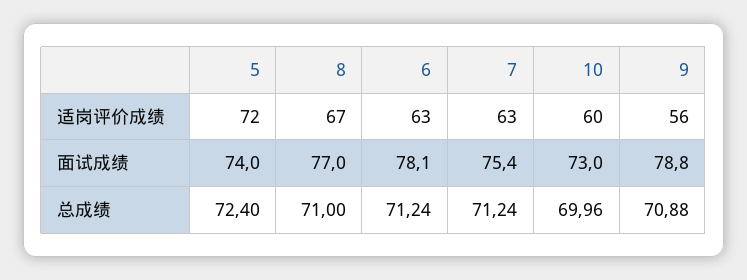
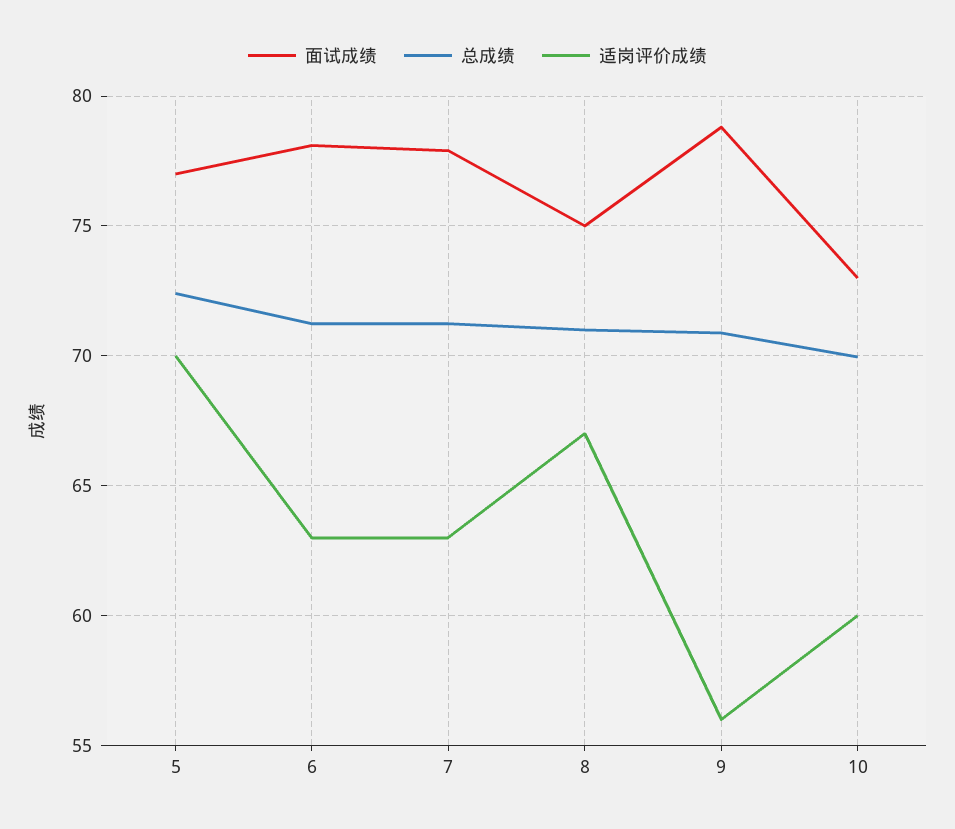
  {
    "适岗评价成绩": {
-     "5": 72,
+     "5": 70,
      "8": 67,
      "6": 63,
      "7": 63,
      "10": 60,
      "9": 56
    },
    "面试成绩": {
-     "5": 74,
+     "5": 77,
-     "8": 77,
+     "8": 75,
      "6": 78.1,
-     "7": 75.4,
+     "7": 78,
      "10": 73,
      "9": 78.8
    },
    "总成绩": {
      "5": 72.4,
      "8": 71,
      "6": 71.24,
      "7": 71.24,
      "10": 69.96,
      "9": 70.88
    }
  }

